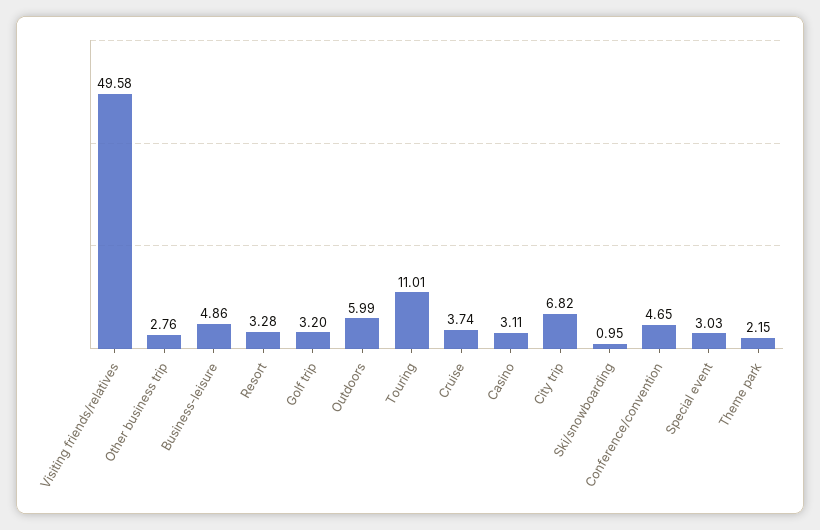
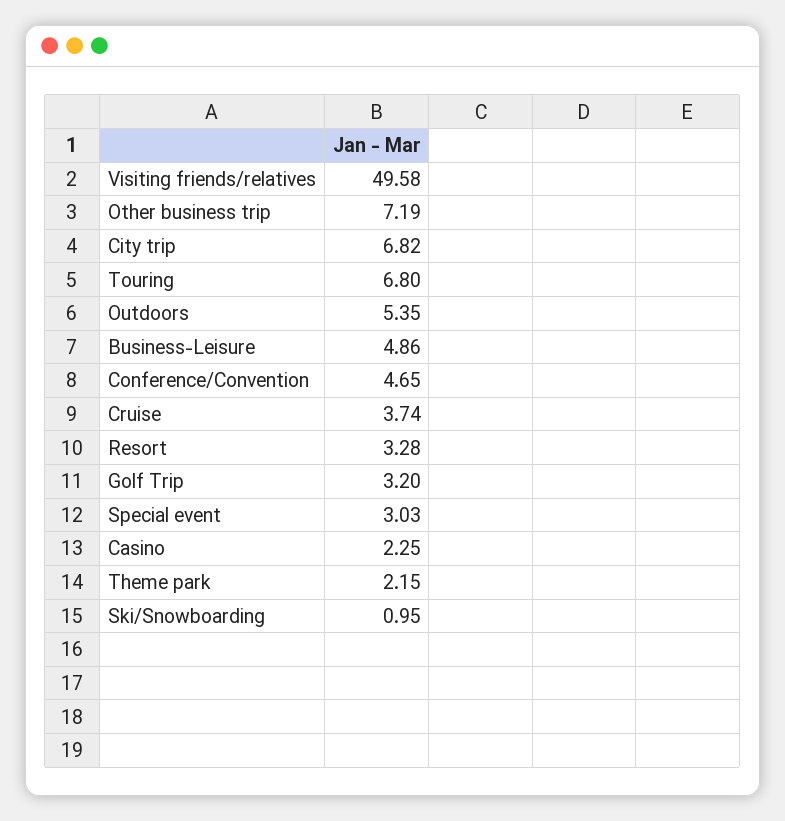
  {
    "Visiting friends/relatives": 49.58,
-   "Other business trip": 2.76,
+   "Other business trip": 7.19,
    "Business-leisure": 4.86,
    "Resort": 3.28,
    "Golf trip": 3.2,
-   "Outdoors": 5.99,
+   "Outdoors": 5.35,
-   "Touring": 11.01,
+   "Touring": 6.8,
    "Cruise": 3.74,
-   "Casino": 3.11,
+   "Casino": 2.25,
    "City trip": 6.82,
    "Ski/snowboarding": 0.95,
    "Conference/convention": 4.65,
    "Special event": 3.03,
    "Theme park": 2.15
  }

